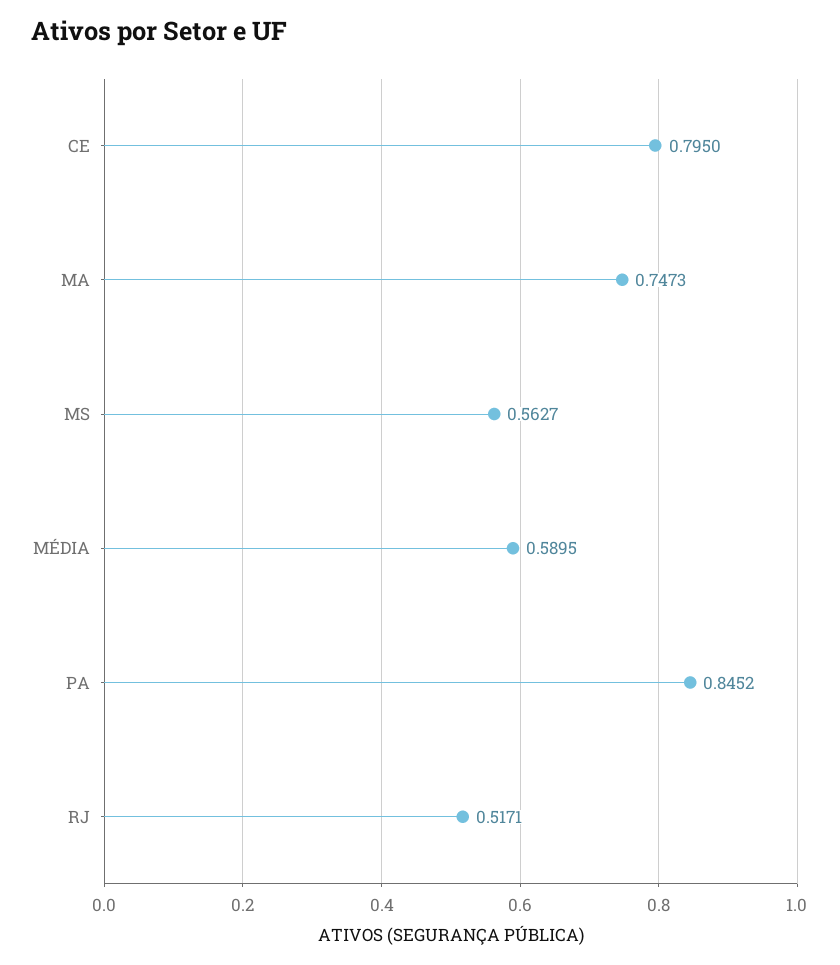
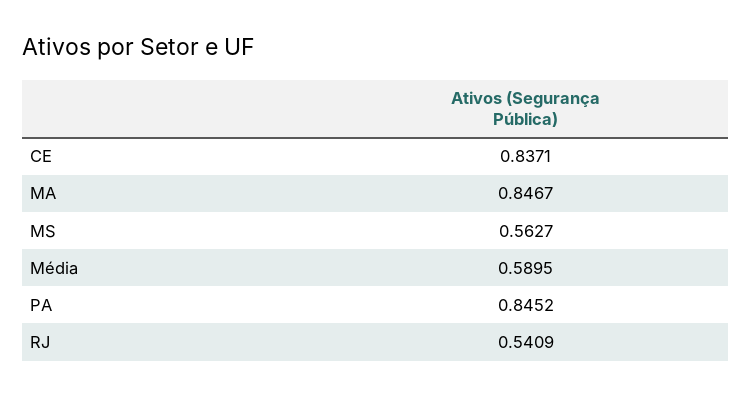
  {
-   "CE": 0.795,
+   "CE": 0.8371,
-   "MA": 0.7473,
+   "MA": 0.8467,
    "MS": 0.5627,
    "MÉDIA": 0.5895,
    "PA": 0.8452,
-   "RJ": 0.5171
+   "RJ": 0.5409
  }

